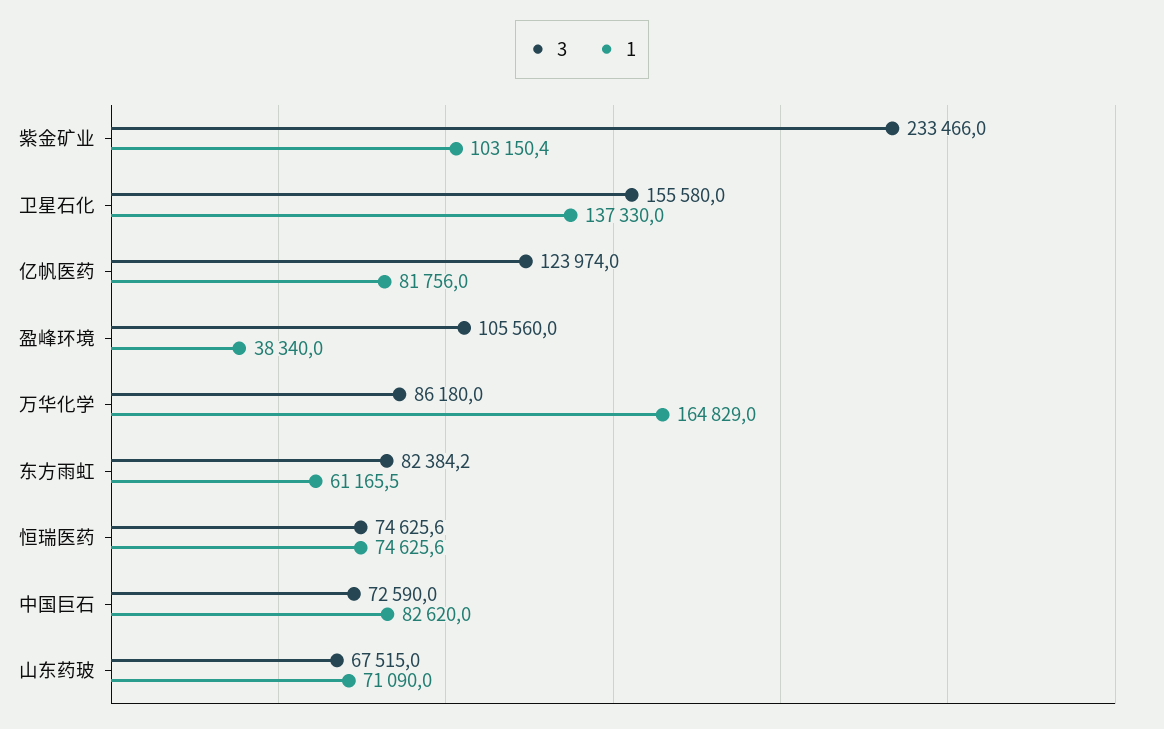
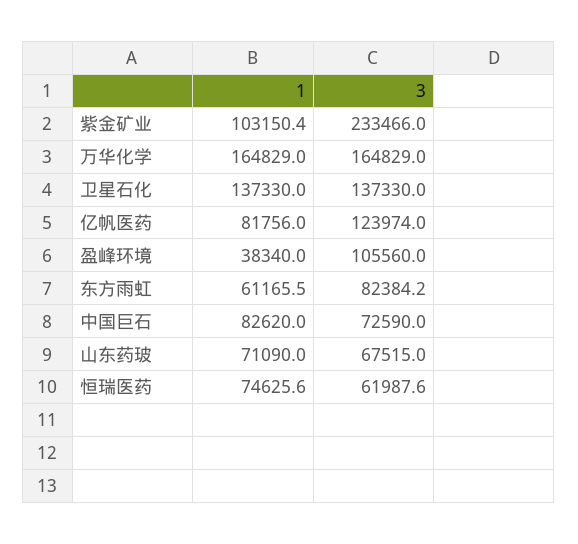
  {
    "3": {
      "紫金矿业": 233466,
-     "卫星石化": 155580,
+     "卫星石化": 137330,
      "亿帆医药": 123974,
      "盈峰环境": 105560,
-     "万华化学": 86180,
+     "万华化学": 164829,
      "东方雨虹": 82384.2,
-     "恒瑞医药": 74625.6,
+     "恒瑞医药": 61987.6,
      "中国巨石": 72590,
      "山东药玻": 67515
    },
    "1": {
      "紫金矿业": 103150.4,
      "卫星石化": 137330,
      "亿帆医药": 81756,
      "盈峰环境": 38340,
      "万华化学": 164829,
      "东方雨虹": 61165.5,
      "恒瑞医药": 74625.6,
      "中国巨石": 82620,
      "山东药玻": 71090
    }
  }

